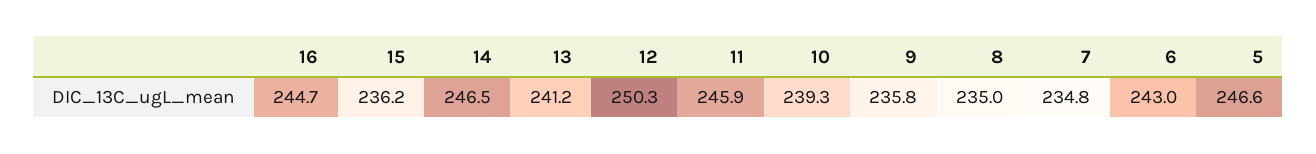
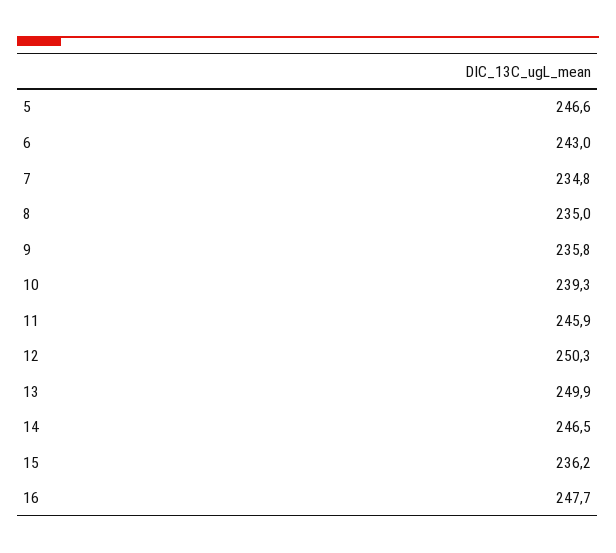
  {
-   "16": 244.7,
+   "16": 247.7,
    "15": 236.2,
    "14": 246.5,
-   "13": 241.2,
+   "13": 249.9,
    "12": 250.3,
    "11": 245.9,
    "10": 239.3,
    "9": 235.8,
    "8": 235,
    "7": 234.8,
    "6": 243,
    "5": 246.6
  }

